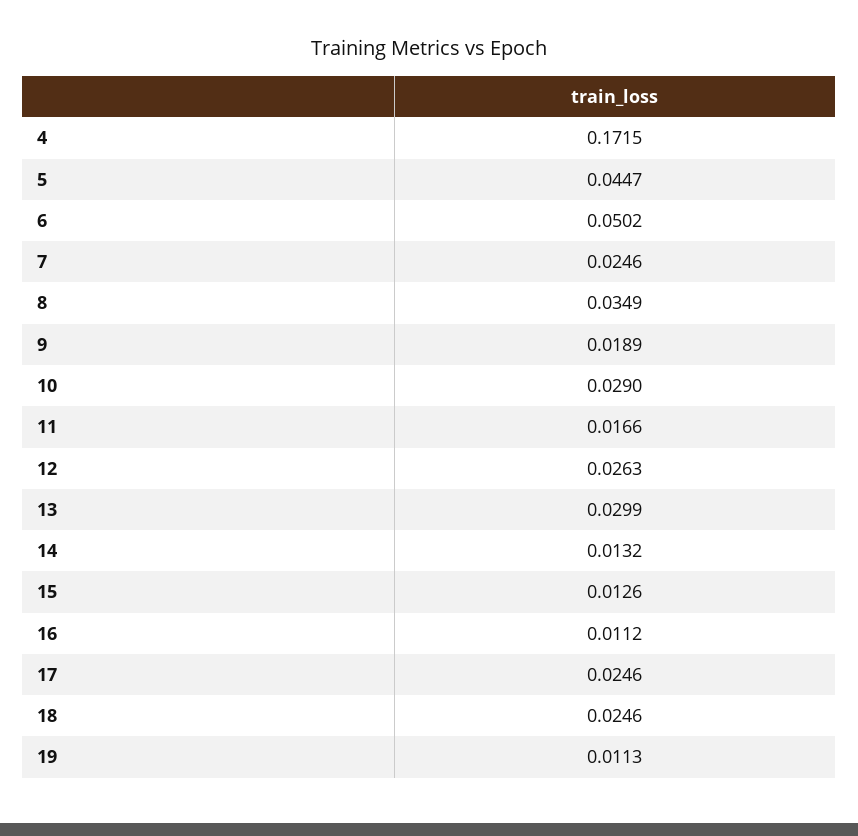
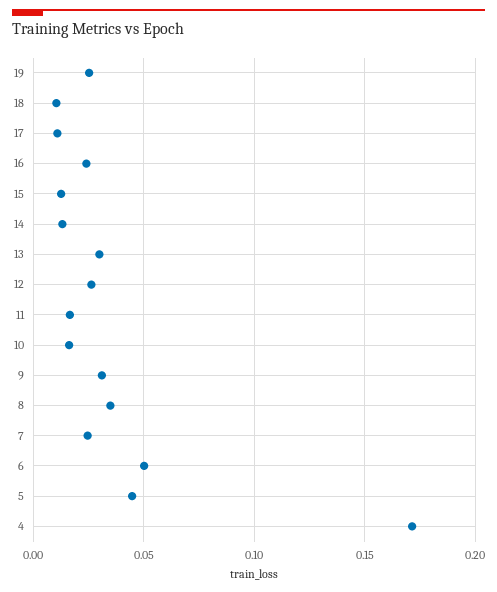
  {
    "4": 0.1715,
    "5": 0.0447,
    "6": 0.0502,
    "7": 0.0246,
    "8": 0.0349,
-   "9": 0.0189,
+   "9": 0.03,
-   "10": 0.029,
+   "10": 0.015,
    "11": 0.0166,
    "12": 0.0263,
    "13": 0.0299,
    "14": 0.0132,
    "15": 0.0126,
-   "16": 0.0112,
+   "16": 0.025,
-   "17": 0.0246,
+   "17": 0.01,
-   "18": 0.0246,
+   "18": 0.01,
-   "19": 0.0113
+   "19": 0.025
  }

